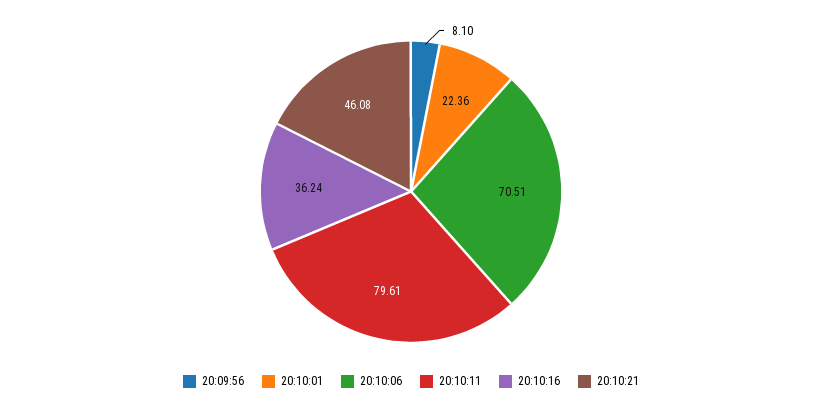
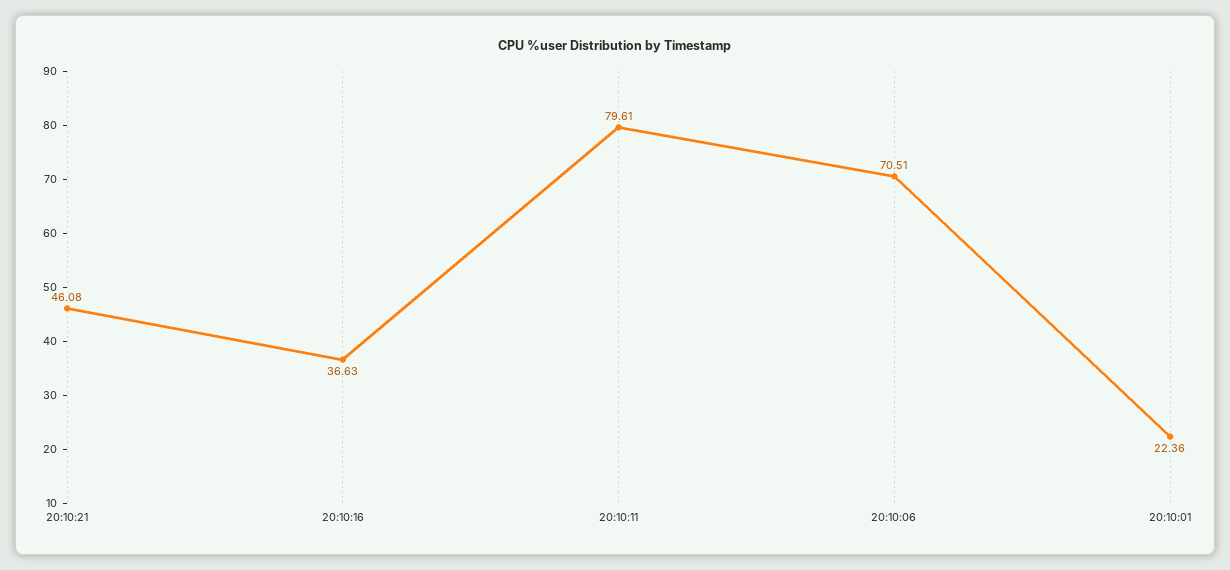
  {
-   "20:09:56": 8.1,
    "20:10:01": 22.36,
    "20:10:06": 70.51,
    "20:10:11": 79.61,
-   "20:10:16": 36.24,
+   "20:10:16": 36.63,
    "20:10:21": 46.08
  }

